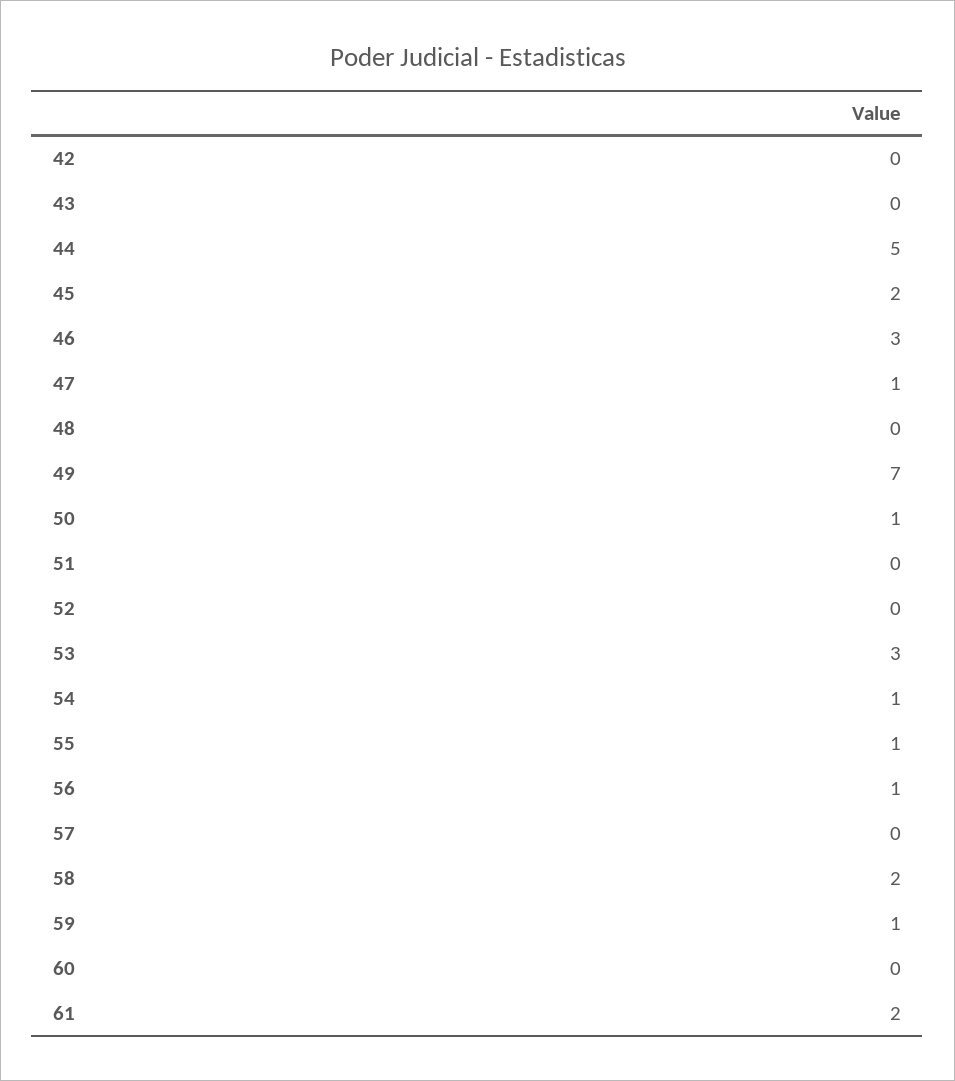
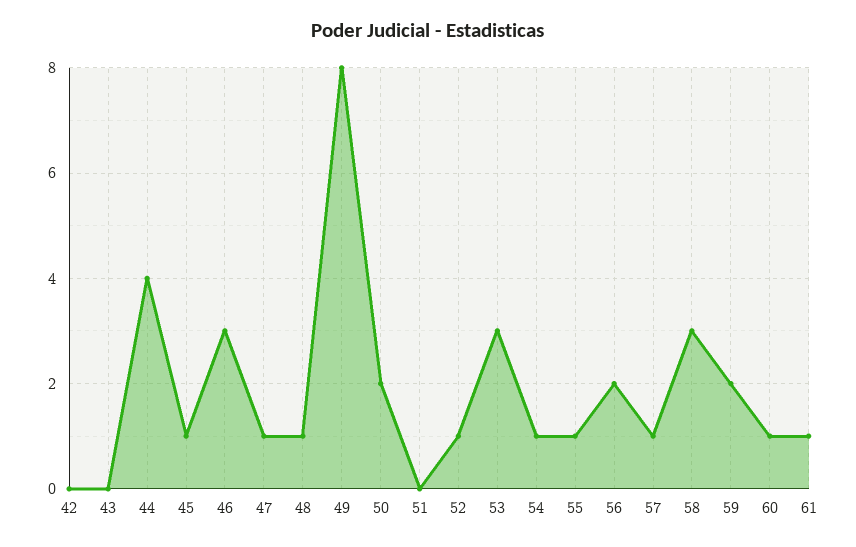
  {
    "42": 0,
    "43": 0,
-   "44": 5,
+   "44": 4,
-   "45": 2,
+   "45": 1,
    "46": 3,
    "47": 1,
-   "48": 0,
+   "48": 1,
-   "49": 7,
+   "49": 8,
-   "50": 1,
+   "50": 2,
    "51": 0,
-   "52": 0,
+   "52": 1,
    "53": 3,
    "54": 1,
    "55": 1,
-   "56": 1,
+   "56": 2,
-   "57": 0,
+   "57": 1,
-   "58": 2,
+   "58": 3,
-   "59": 1,
+   "59": 2,
-   "60": 0,
+   "60": 1,
-   "61": 2
+   "61": 1
  }

